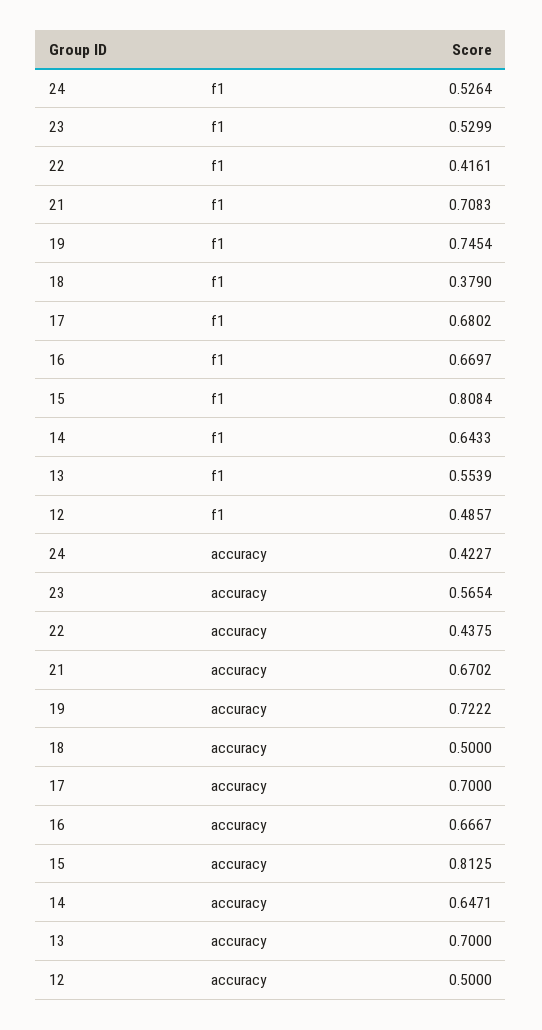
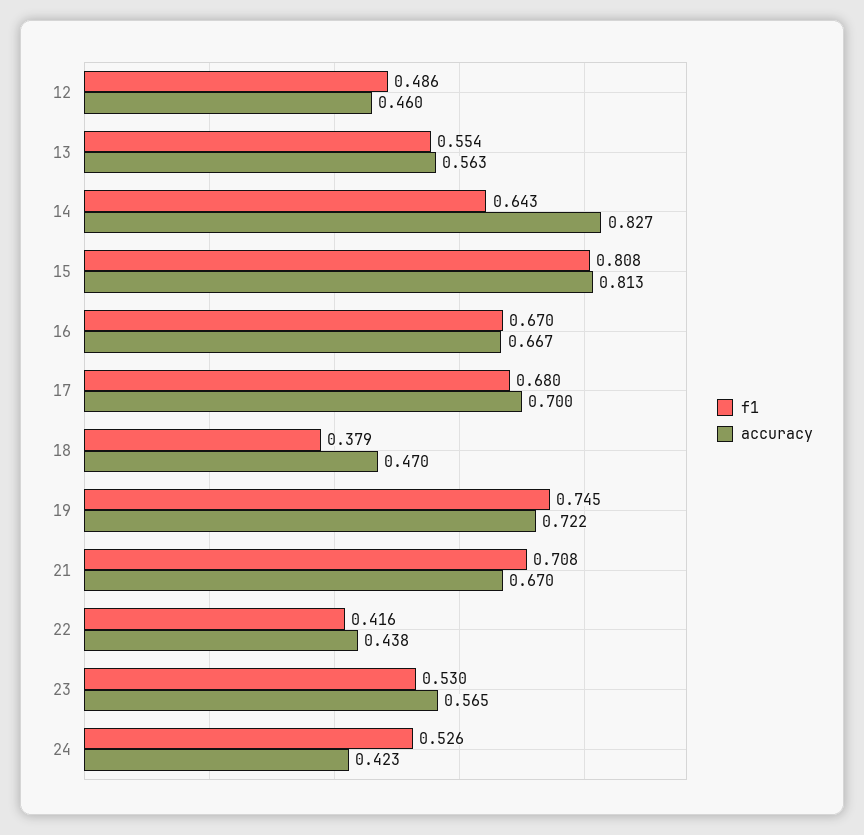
  {
    "f1": {
      "24": 0.5264,
      "23": 0.5299,
      "22": 0.4161,
      "21": 0.7083,
      "19": 0.7454,
      "18": 0.379,
      "17": 0.6802,
      "16": 0.6697,
      "15": 0.8084,
      "14": 0.6433,
      "13": 0.5539,
      "12": 0.4857
    },
    "accuracy": {
      "24": 0.4227,
      "23": 0.5654,
      "22": 0.4375,
      "21": 0.6702,
      "19": 0.7222,
-     "18": 0.5,
+     "18": 0.47,
      "17": 0.7,
      "16": 0.6667,
      "15": 0.8125,
-     "14": 0.6471,
+     "14": 0.827,
-     "13": 0.7,
+     "13": 0.563,
-     "12": 0.5
+     "12": 0.46
    }
  }

